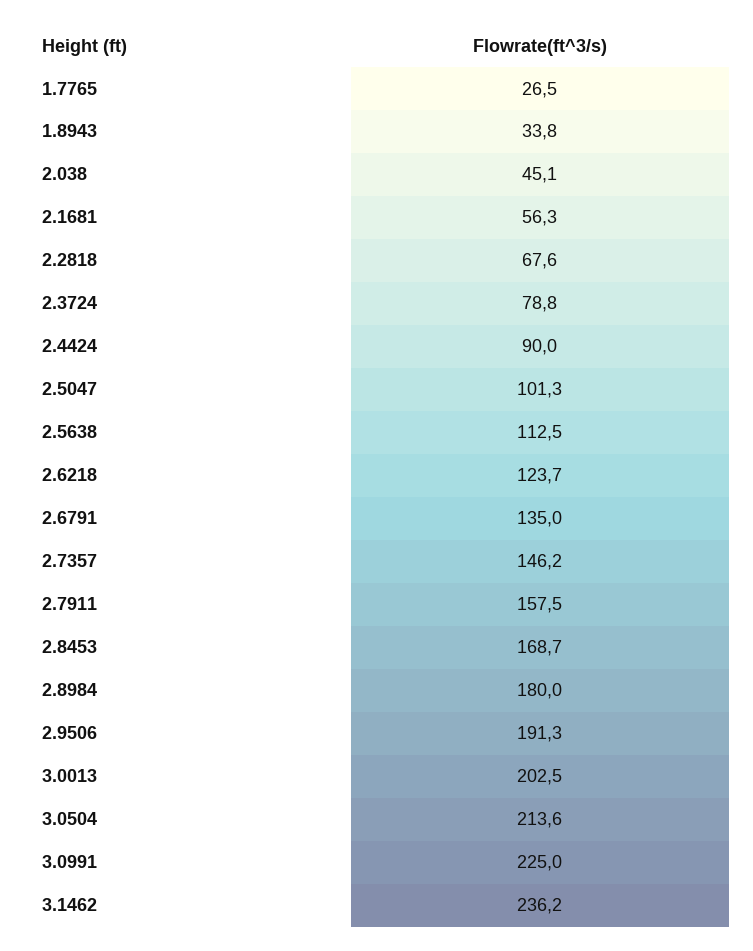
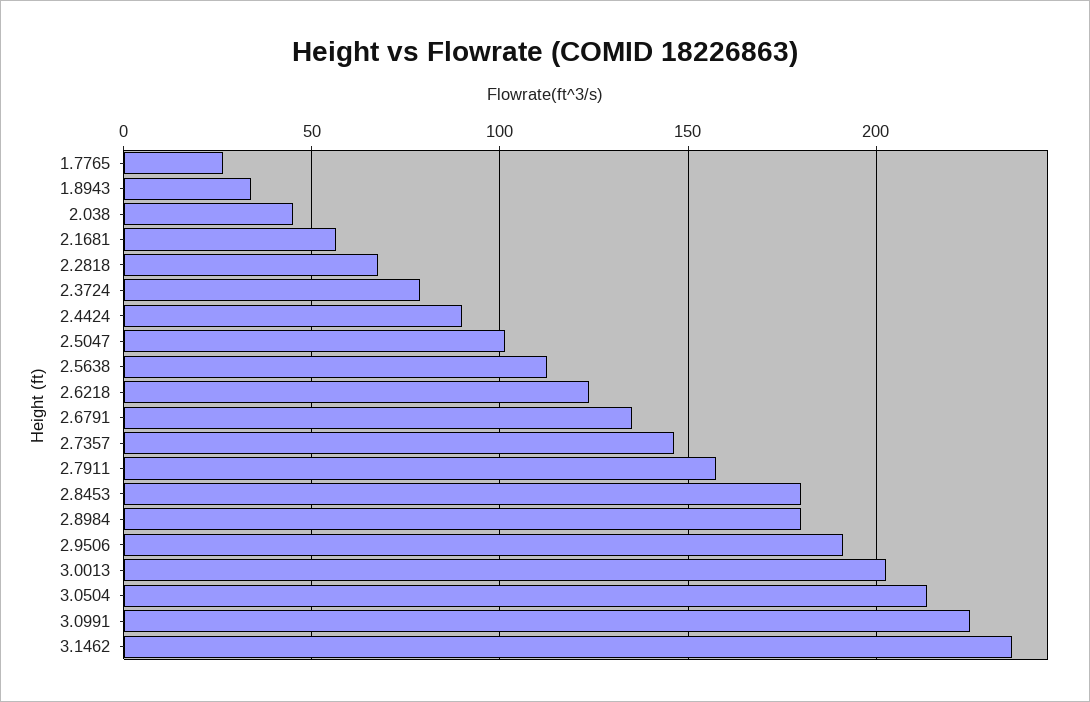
  {
    "1.7765": 26.5,
    "1.8943": 33.8,
    "2.038": 45.1,
    "2.1681": 56.3,
    "2.2818": 67.6,
    "2.3724": 78.8,
    "2.4424": 90,
    "2.5047": 101.3,
    "2.5638": 112.5,
    "2.6218": 123.7,
    "2.6791": 135,
    "2.7357": 146.2,
    "2.7911": 157.5,
-   "2.8453": 168.7,
+   "2.8453": 180,
    "2.8984": 180,
    "2.9506": 191.3,
    "3.0013": 202.5,
    "3.0504": 213.6,
    "3.0991": 225,
    "3.1462": 236.2
  }

